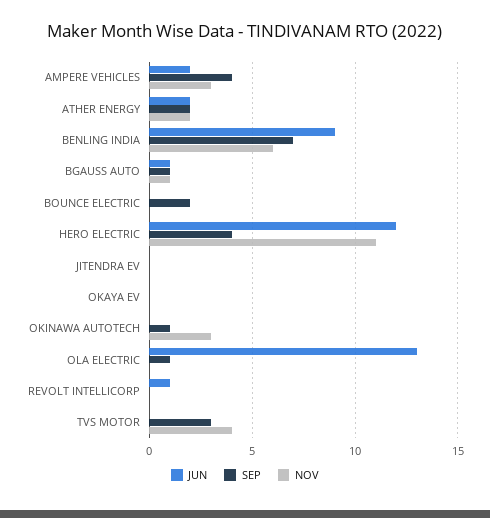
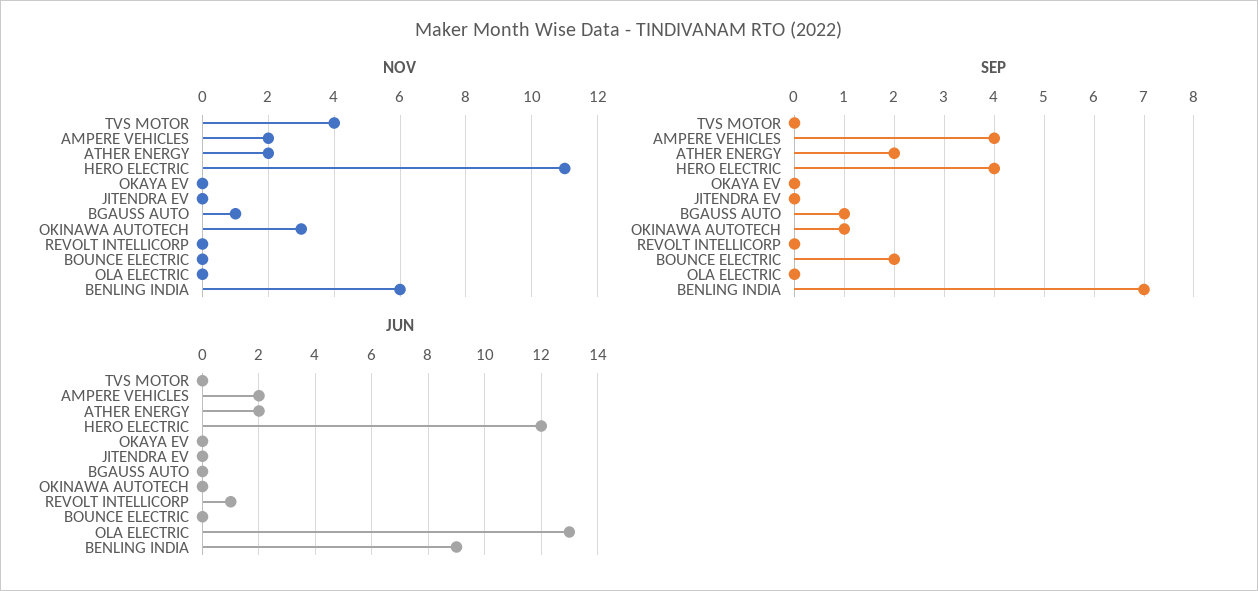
  {
    "JUN": {
      "AMPERE VEHICLES": 2,
      "ATHER ENERGY": 2,
      "BENLING INDIA": 9,
-     "BGAUSS AUTO": 1,
+     "BGAUSS AUTO": 0,
      "BOUNCE ELECTRIC": 0,
      "HERO ELECTRIC": 12,
      "JITENDRA EV": 0,
      "OKAYA EV": 0,
      "OKINAWA AUTOTECH": 0,
      "OLA ELECTRIC": 13,
      "REVOLT INTELLICORP": 1,
      "TVS MOTOR": 0
    },
    "SEP": {
      "AMPERE VEHICLES": 4,
      "ATHER ENERGY": 2,
      "BENLING INDIA": 7,
      "BGAUSS AUTO": 1,
      "BOUNCE ELECTRIC": 2,
      "HERO ELECTRIC": 4,
      "JITENDRA EV": 0,
      "OKAYA EV": 0,
      "OKINAWA AUTOTECH": 1,
-     "OLA ELECTRIC": 1,
+     "OLA ELECTRIC": 0,
      "REVOLT INTELLICORP": 0,
-     "TVS MOTOR": 3
+     "TVS MOTOR": 0
    },
    "NOV": {
-     "AMPERE VEHICLES": 3,
+     "AMPERE VEHICLES": 2,
      "ATHER ENERGY": 2,
      "BENLING INDIA": 6,
      "BGAUSS AUTO": 1,
      "BOUNCE ELECTRIC": 0,
      "HERO ELECTRIC": 11,
      "JITENDRA EV": 0,
      "OKAYA EV": 0,
      "OKINAWA AUTOTECH": 3,
      "OLA ELECTRIC": 0,
      "REVOLT INTELLICORP": 0,
      "TVS MOTOR": 4
    }
  }

